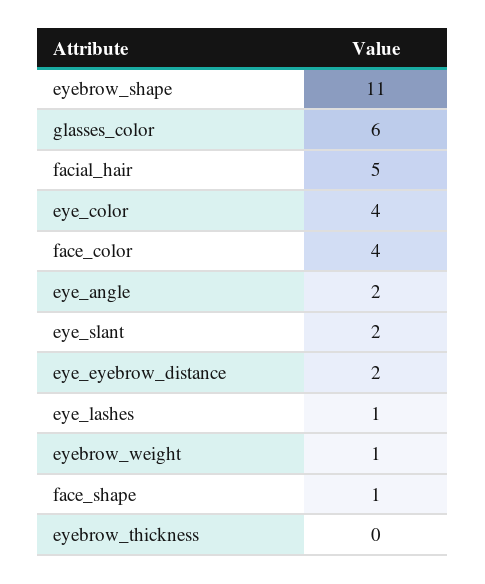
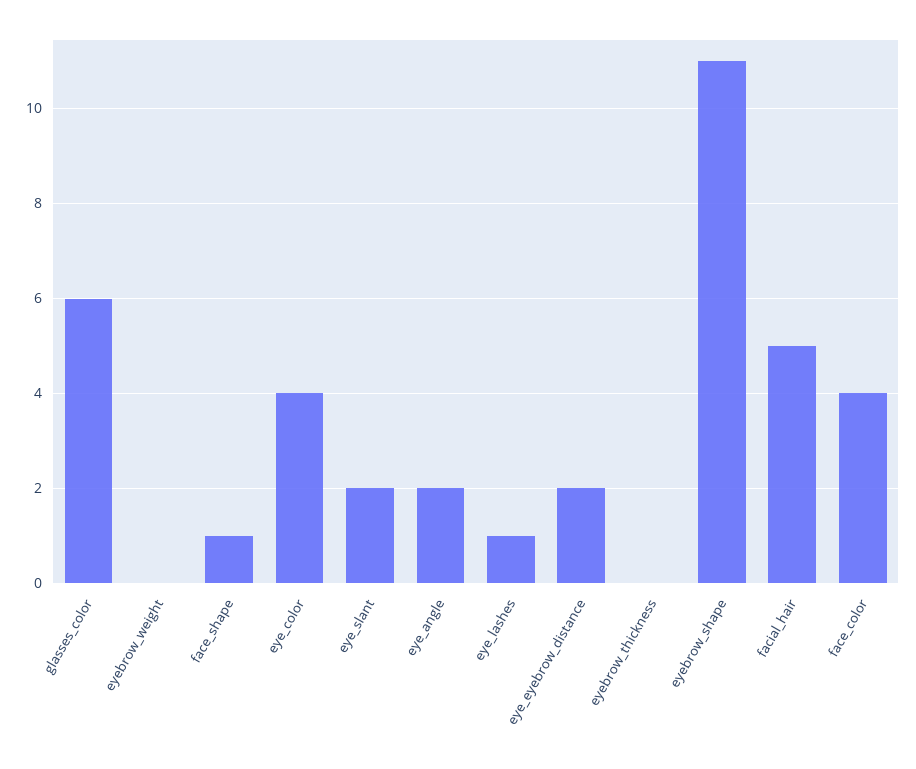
  {
    "eyebrow_shape": 11,
    "glasses_color": 6,
    "facial_hair": 5,
    "eye_color": 4,
    "face_color": 4,
    "eye_angle": 2,
    "eye_slant": 2,
    "eye_eyebrow_distance": 2,
    "eye_lashes": 1,
-   "eyebrow_weight": 1,
+   "eyebrow_weight": 0,
    "face_shape": 1,
    "eyebrow_thickness": 0
  }

